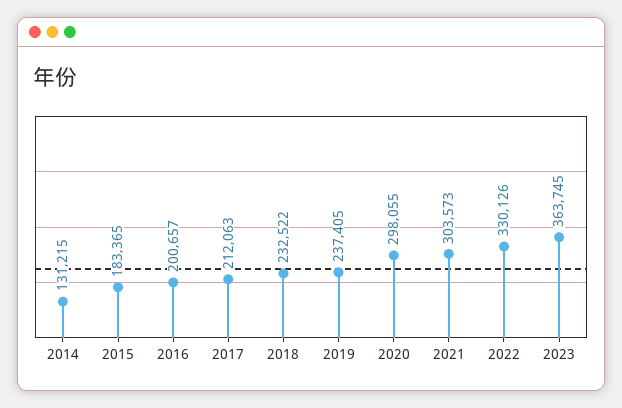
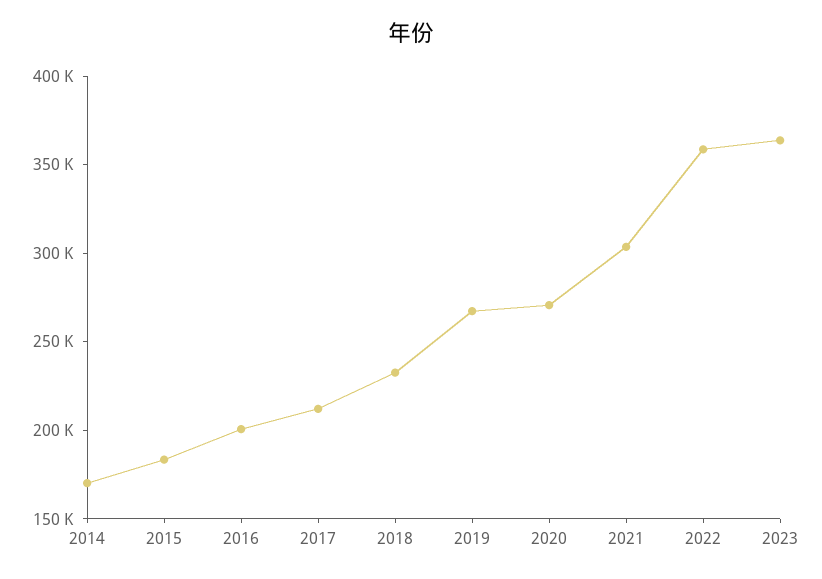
  {
-   "2014": 131215,
+   "2014": 170000,
    "2015": 183365,
    "2016": 200657,
    "2017": 212063,
    "2018": 232522,
-   "2019": 237405,
+   "2019": 270000,
-   "2020": 298055,
+   "2020": 270000,
    "2021": 303573,
-   "2022": 330126,
+   "2022": 360000,
    "2023": 363745
  }

